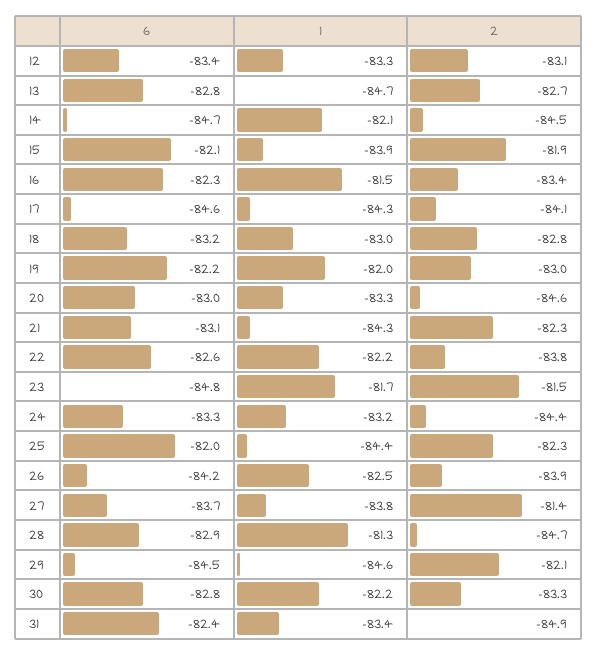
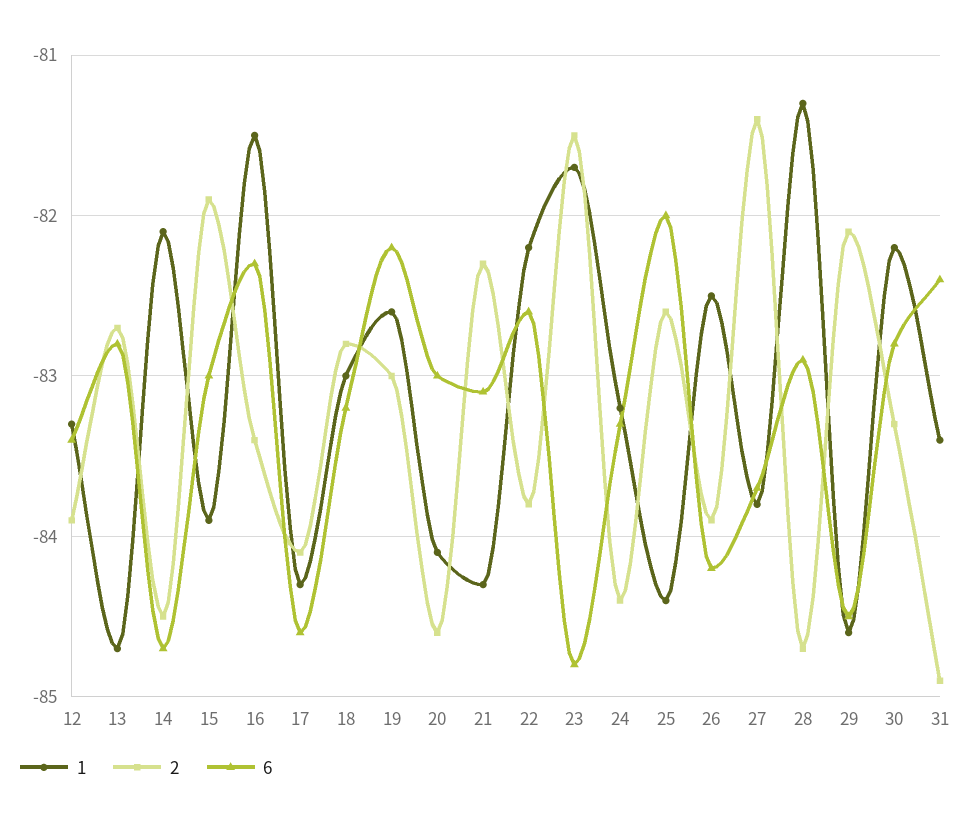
  {
    "6": {
      "12": -83.4,
      "13": -82.8,
      "14": -84.7,
-     "15": -82.1,
+     "15": -83,
      "16": -82.3,
      "17": -84.6,
      "18": -83.2,
      "19": -82.2,
      "20": -83,
      "21": -83.1,
      "22": -82.6,
      "23": -84.8,
      "24": -83.3,
      "25": -82,
      "26": -84.2,
      "27": -83.7,
      "28": -82.9,
      "29": -84.5,
      "30": -82.8,
      "31": -82.4
    },
    "1": {
      "12": -83.3,
      "13": -84.7,
      "14": -82.1,
      "15": -83.9,
      "16": -81.5,
      "17": -84.3,
      "18": -83,
-     "19": -82,
+     "19": -82.6,
-     "20": -83.3,
+     "20": -84.1,
      "21": -84.3,
      "22": -82.2,
      "23": -81.7,
      "24": -83.2,
      "25": -84.4,
      "26": -82.5,
      "27": -83.8,
      "28": -81.3,
      "29": -84.6,
      "30": -82.2,
      "31": -83.4
    },
    "2": {
-     "12": -83.1,
+     "12": -83.9,
      "13": -82.7,
      "14": -84.5,
      "15": -81.9,
      "16": -83.4,
      "17": -84.1,
      "18": -82.8,
      "19": -83,
      "20": -84.6,
      "21": -82.3,
      "22": -83.8,
      "23": -81.5,
      "24": -84.4,
-     "25": -82.3,
+     "25": -82.6,
      "26": -83.9,
      "27": -81.4,
      "28": -84.7,
      "29": -82.1,
      "30": -83.3,
      "31": -84.9
    }
  }

